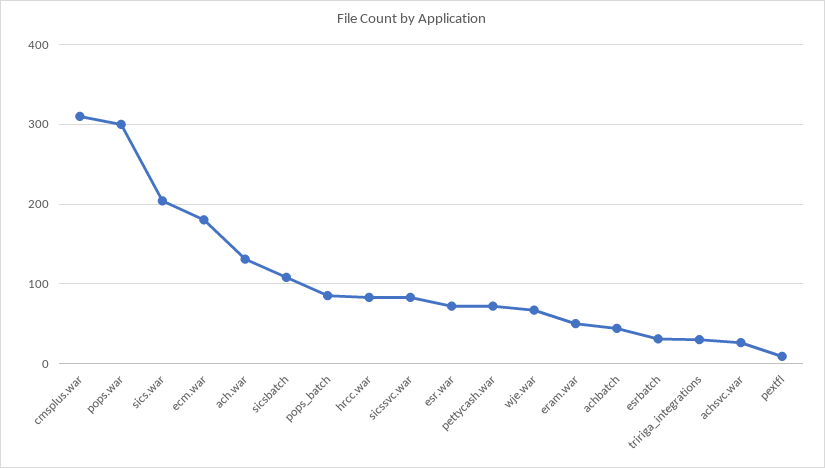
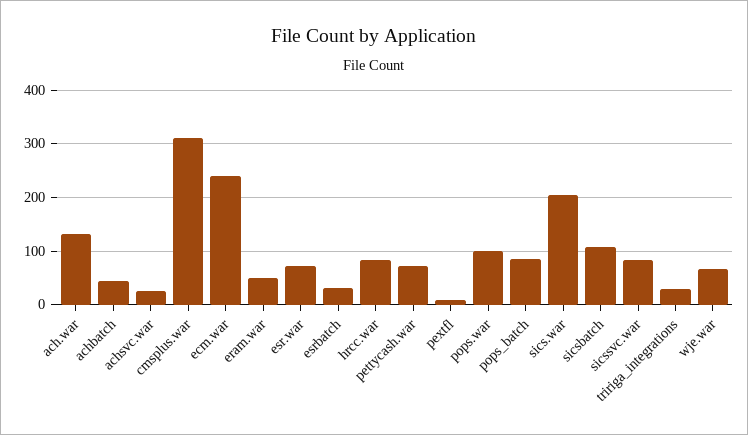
  {
    "cmsplus.war": 310,
-   "pops.war": 300,
+   "pops.war": 100,
    "sics.war": 200,
-   "ecm.war": 180,
+   "ecm.war": 240,
    "ach.war": 130,
    "sicsbatch": 110,
    "pops_batch": 90,
    "hrcc.war": 80,
    "sicssvc.war": 80,
    "esr.war": 70,
    "pettycash.war": 70,
    "wje.war": 70,
    "eram.war": 50,
    "achbatch": 40,
    "esrbatch": 30,
    "tririga_integrations": 30,
    "achsvc.war": 30,
    "pextfl": 10
  }

